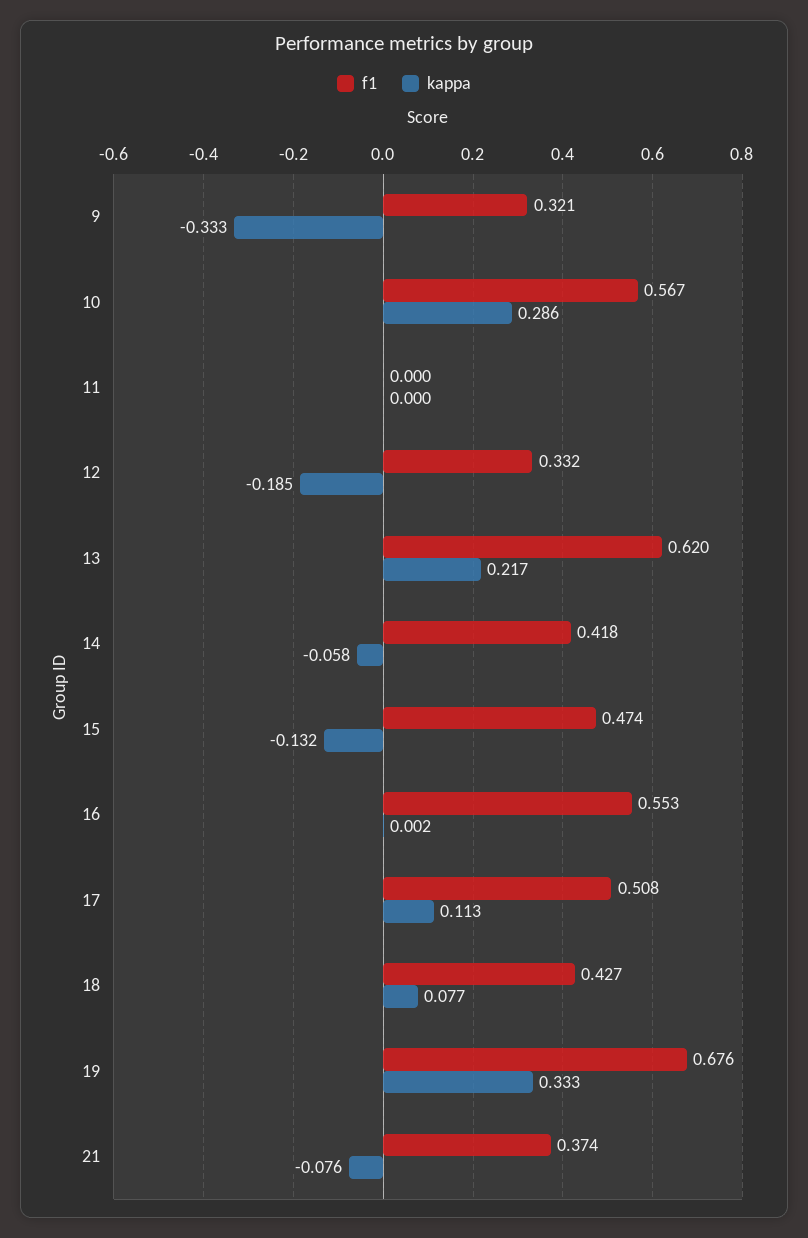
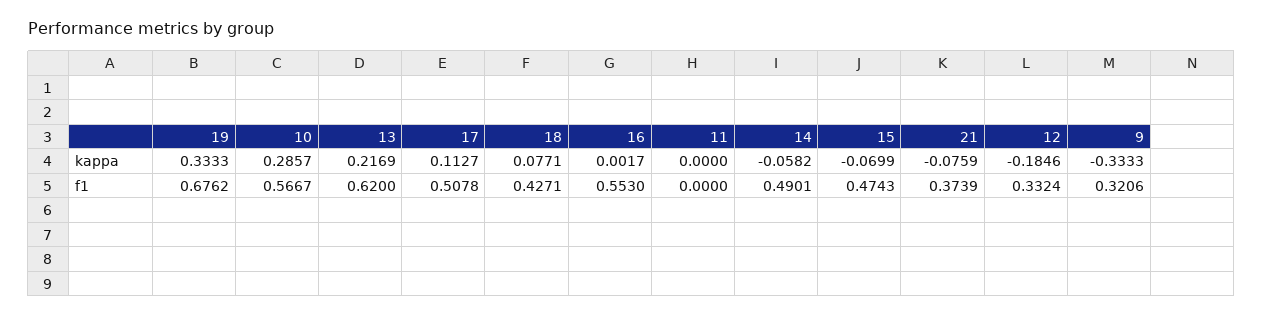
  {
    "f1": {
      "9": 0.3206,
      "10": 0.5667,
      "11": 0,
      "12": 0.3324,
      "13": 0.62,
-     "14": 0.418,
+     "14": 0.4901,
      "15": 0.4743,
      "16": 0.553,
      "17": 0.5078,
      "18": 0.4271,
      "19": 0.6762,
      "21": 0.3739
    },
    "kappa": {
      "9": -0.3333,
      "10": 0.2857,
      "11": 0,
      "12": -0.1846,
      "13": 0.2169,
      "14": -0.0582,
-     "15": -0.132,
+     "15": -0.0699,
      "16": 0.0017,
      "17": 0.1127,
      "18": 0.0771,
      "19": 0.3333,
      "21": -0.0759
    }
  }

